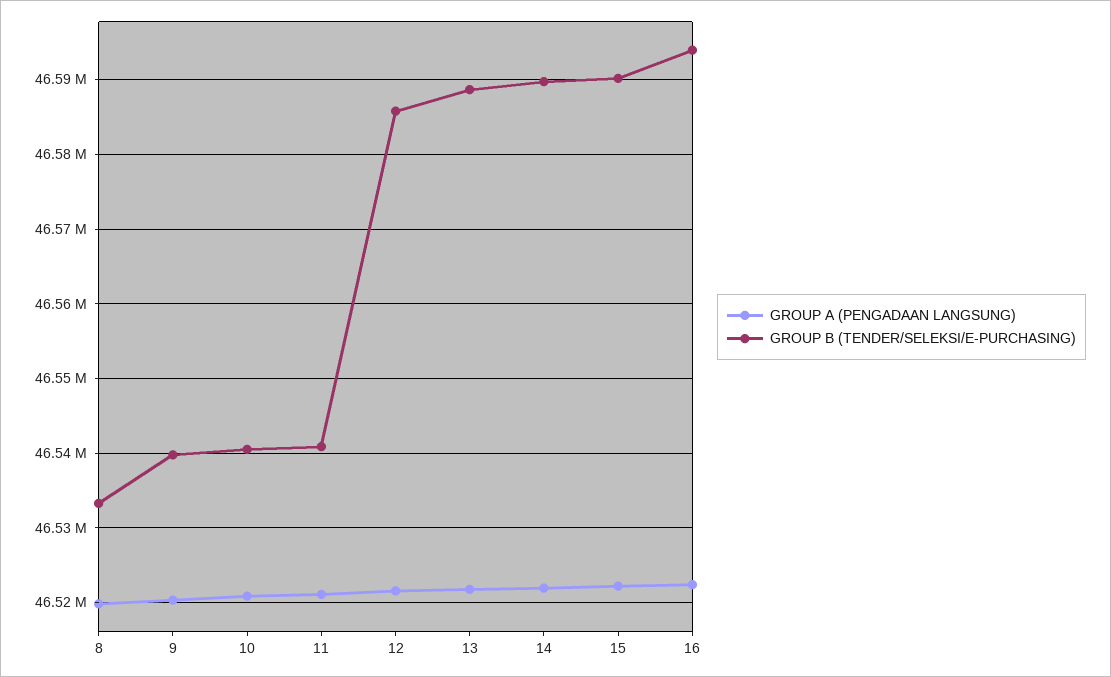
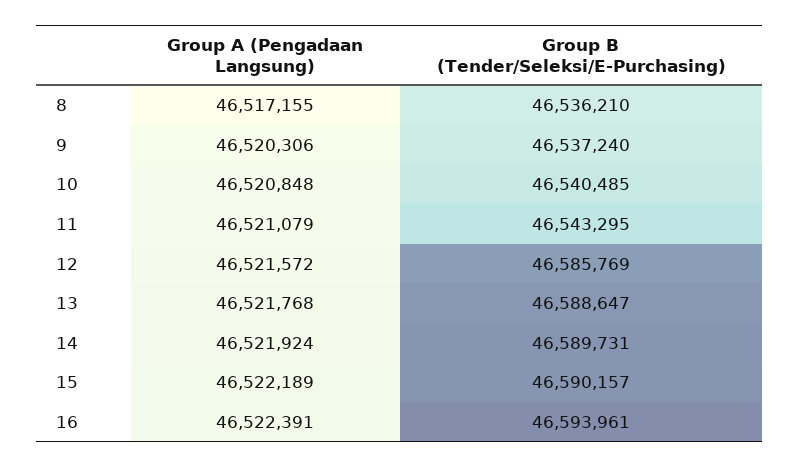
  {
    "GROUP A (PENGADAAN LANGSUNG)": {
-     "8": 46520000,
+     "8": 46517155,
      "9": 46520306,
      "10": 46520848,
      "11": 46521079,
      "12": 46521572,
      "13": 46521768,
      "14": 46521924,
      "15": 46522189,
      "16": 46522391
    },
    "GROUP B (TENDER/SELEKSI/E-PURCHASING)": {
-     "8": 46533000,
+     "8": 46536210,
-     "9": 46540000,
+     "9": 46537240,
      "10": 46540485,
-     "11": 46541000,
+     "11": 46543295,
      "12": 46585769,
      "13": 46588647,
      "14": 46589731,
      "15": 46590157,
      "16": 46593961
    }
  }

